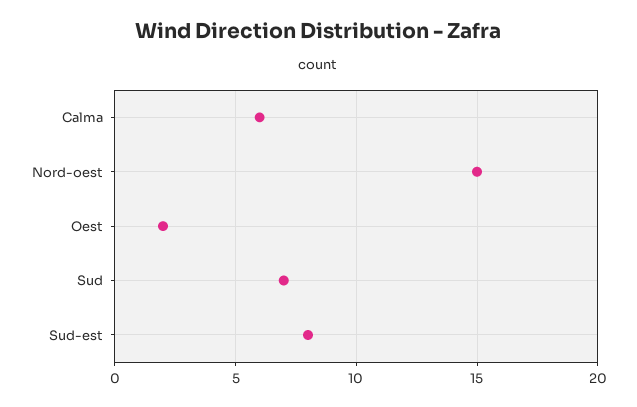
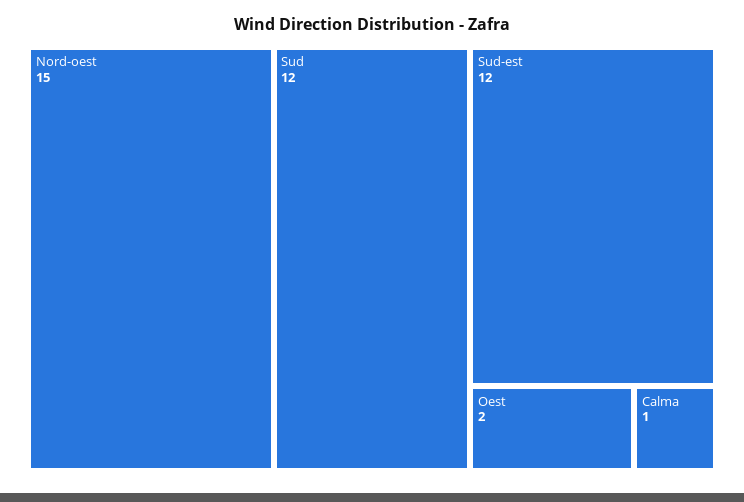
  {
-   "Calma": 6,
+   "Calma": 1,
    "Nord-oest": 15,
    "Oest": 2,
-   "Sud": 7,
+   "Sud": 12,
-   "Sud-est": 8
+   "Sud-est": 12
  }

